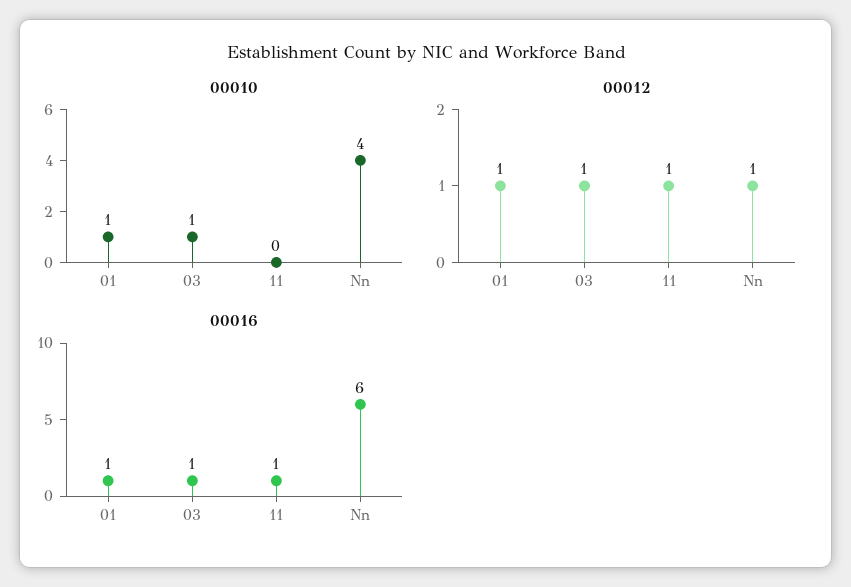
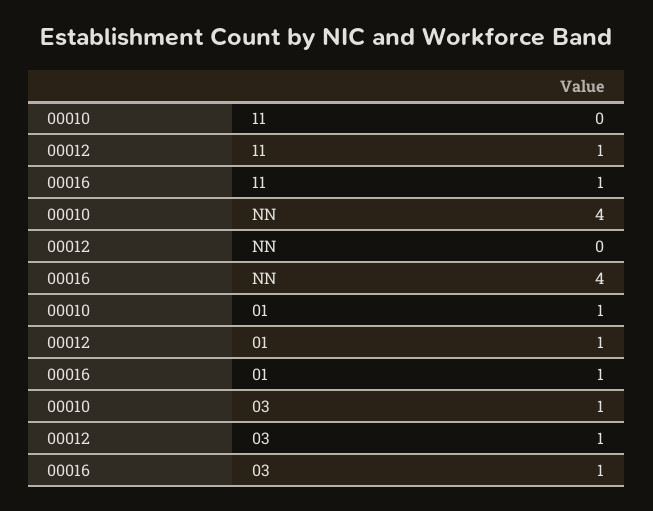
  {
    "00010": {
      "01": 1,
      "03": 1,
      "11": 0,
      "Nn": 4
    },
    "00012": {
      "01": 1,
      "03": 1,
      "11": 1,
-     "Nn": 1
+     "Nn": 0
    },
    "00016": {
      "01": 1,
      "03": 1,
      "11": 1,
-     "Nn": 6
+     "Nn": 4
    }
  }

